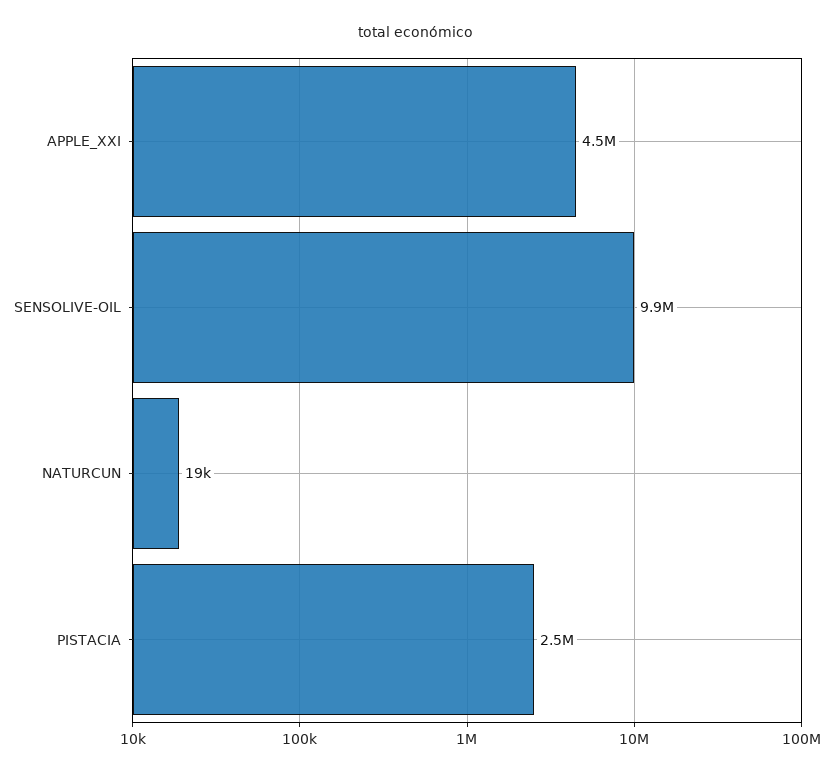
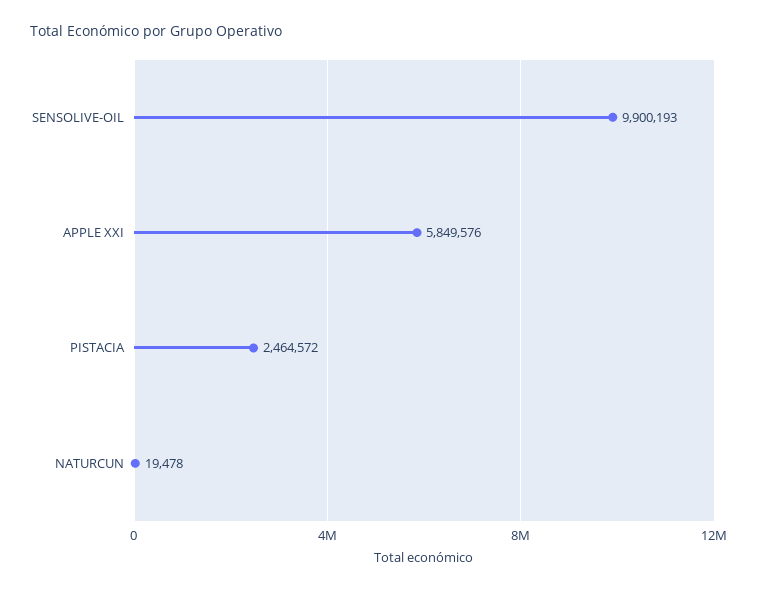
  {
-   "APPLE_XXI": 4500000,
+   "APPLE_XXI": 5849576,
    "SENSOLIVE-OIL": 9900193,
    "NATURCUN": 19478,
    "PISTACIA": 2464572
  }

